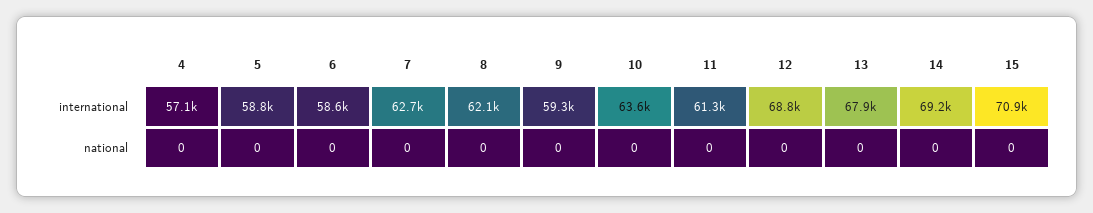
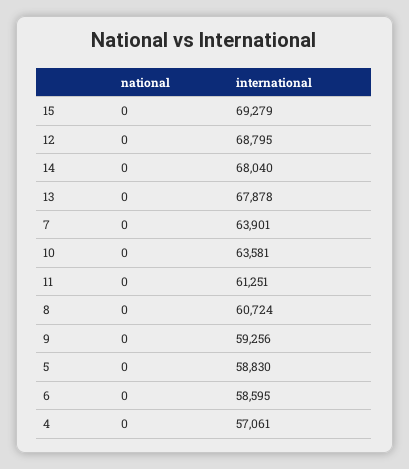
  {
    "4": {
      "international": 57061,
      "national": 0
    },
    "5": {
      "international": 58830,
      "national": 0
    },
    "6": {
      "international": 58595,
      "national": 0
    },
    "7": {
-     "international": 62700,
+     "international": 63901,
      "national": 0
    },
    "8": {
-     "international": 62100,
+     "international": 60724,
      "national": 0
    },
    "9": {
      "international": 59256,
      "national": 0
    },
    "10": {
      "international": 63581,
      "national": 0
    },
    "11": {
      "international": 61251,
      "national": 0
    },
    "12": {
      "international": 68795,
      "national": 0
    },
    "13": {
      "international": 67878,
      "national": 0
    },
    "14": {
-     "international": 69200,
+     "international": 68040,
      "national": 0
    },
    "15": {
-     "international": 70900,
+     "international": 69279,
      "national": 0
    }
  }

